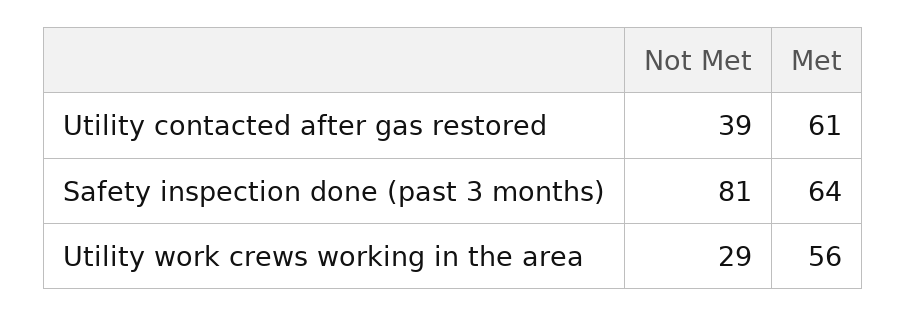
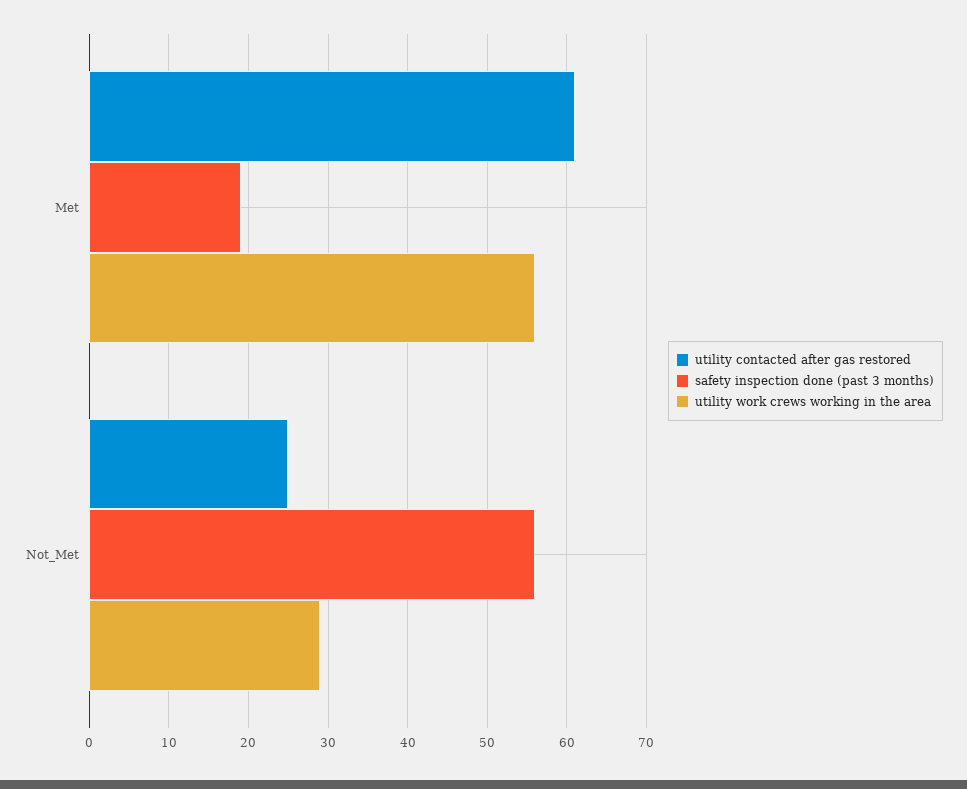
  {
    "Utility contacted after gas restored": {
-     "Not Met": 39,
+     "Not Met": 25,
      "Met": 61
    },
    "Safety inspection done (past 3 months)": {
-     "Not Met": 81,
+     "Not Met": 56,
-     "Met": 64
+     "Met": 19
    },
    "Utility work crews working in the area": {
      "Not Met": 29,
      "Met": 56
    }
  }

